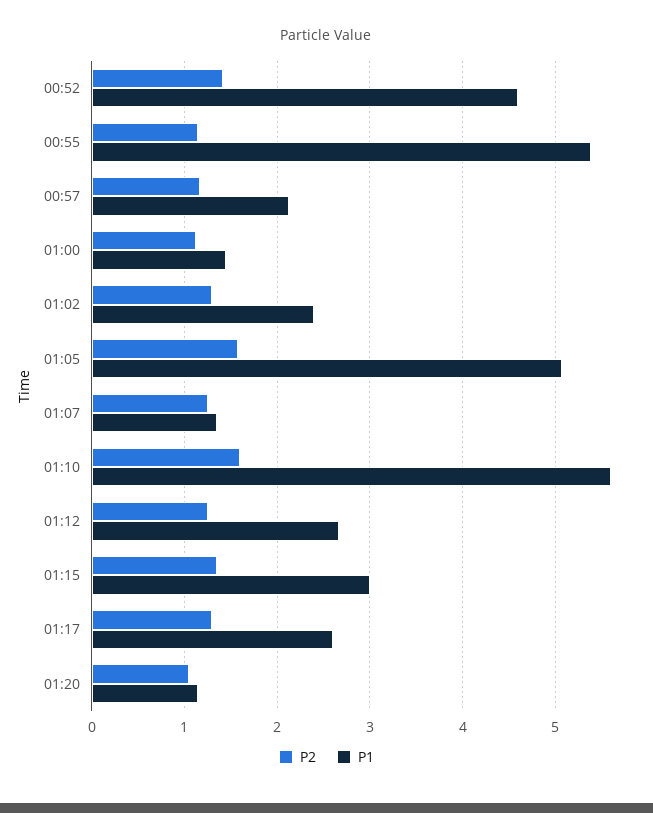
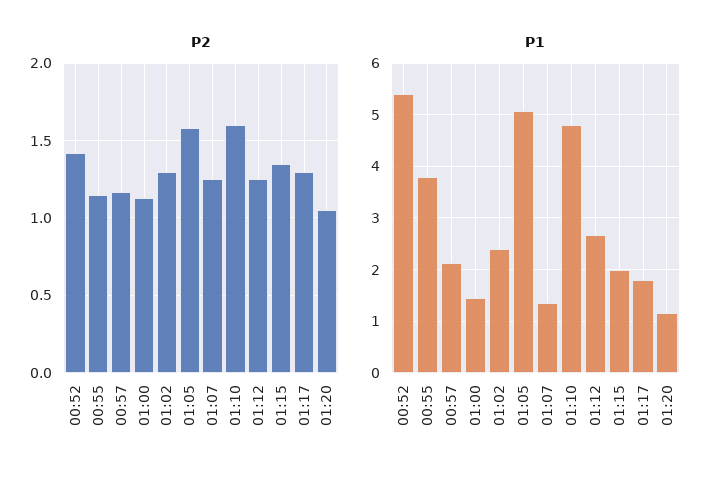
  {
    "P2": {
      "00:52": 1.4,
      "00:55": 1.15,
      "00:57": 1.15,
      "01:00": 1.15,
      "01:02": 1.3,
      "01:05": 1.6,
      "01:07": 1.25,
      "01:10": 1.6,
      "01:12": 1.25,
      "01:15": 1.35,
      "01:17": 1.3,
      "01:20": 1.05
    },
    "P1": {
-     "00:52": 4.6,
+     "00:52": 5.4,
-     "00:55": 5.4,
+     "00:55": 3.8,
      "00:57": 2.1,
      "01:00": 1.5,
      "01:02": 2.4,
      "01:05": 5.1,
      "01:07": 1.4,
-     "01:10": 5.6,
+     "01:10": 4.8,
      "01:12": 2.7,
-     "01:15": 3,
+     "01:15": 2,
-     "01:17": 2.6,
+     "01:17": 1.8,
      "01:20": 1.2
    }
  }

